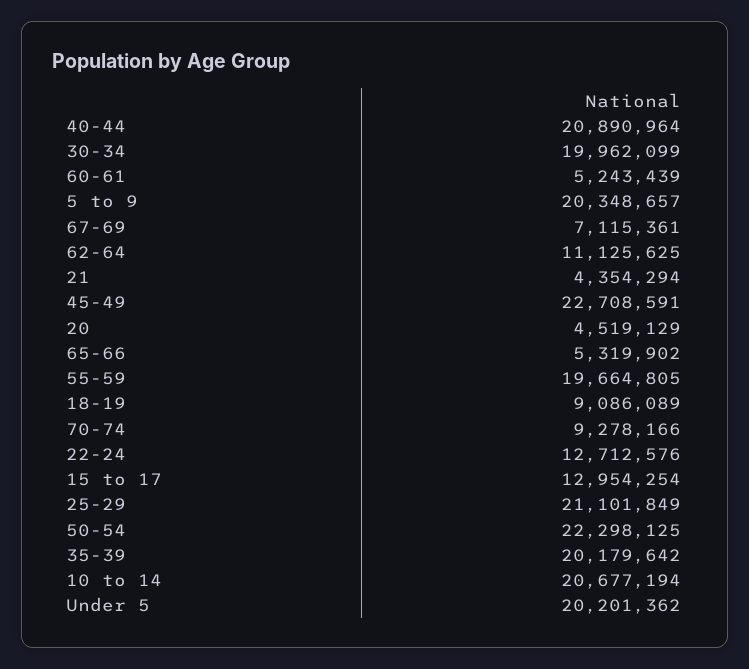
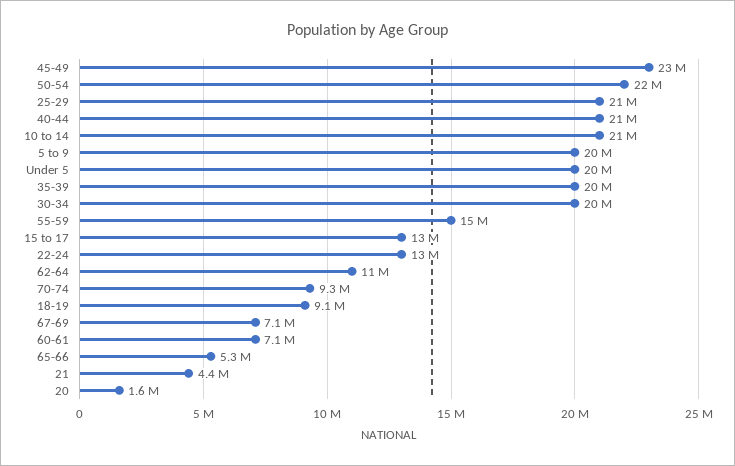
  {
    "40-44": 20890964,
    "30-34": 19962099,
-   "60-61": 5243439,
+   "60-61": 7100000,
    "5 to 9": 20348657,
    "67-69": 7115361,
    "62-64": 11125625,
    "21": 4354294,
    "45-49": 22708591,
-   "20": 4519129,
+   "20": 1600000,
    "65-66": 5319902,
-   "55-59": 19664805,
+   "55-59": 15000000,
    "18-19": 9086089,
    "70-74": 9278166,
    "22-24": 12712576,
    "15 to 17": 12954254,
    "25-29": 21101849,
    "50-54": 22298125,
    "35-39": 20179642,
    "10 to 14": 20677194,
    "Under 5": 20201362
  }

